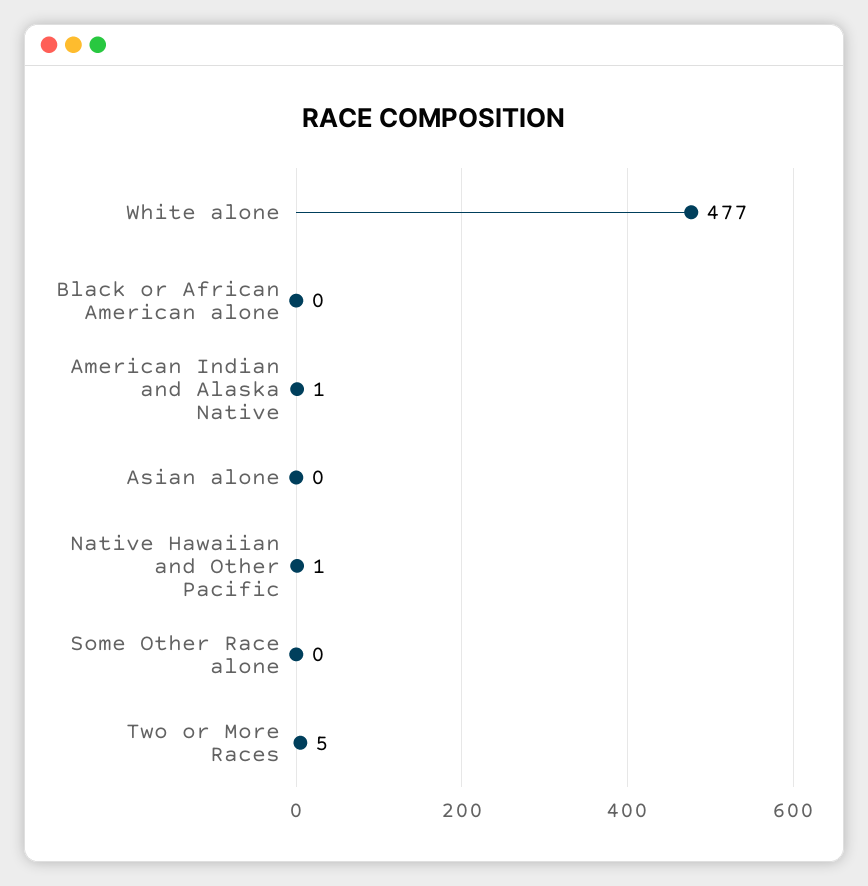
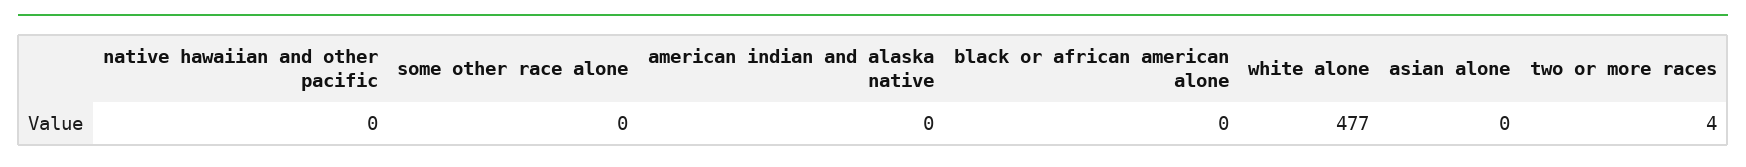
  {
    "White alone": 477,
    "Black or African American alone": 0,
-   "American Indian and Alaska Native": 1,
+   "American Indian and Alaska Native": 0,
    "Asian alone": 0,
-   "Native Hawaiian and Other Pacific": 1,
+   "Native Hawaiian and Other Pacific": 0,
    "Some Other Race alone": 0,
-   "Two or More Races": 5
+   "Two or More Races": 4
  }

